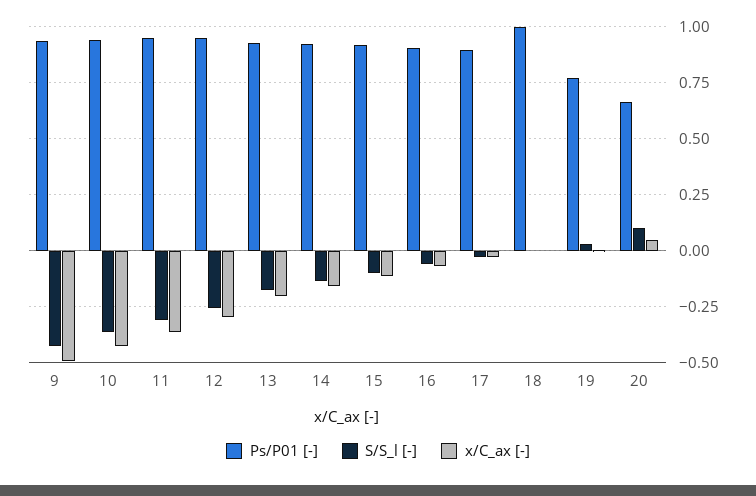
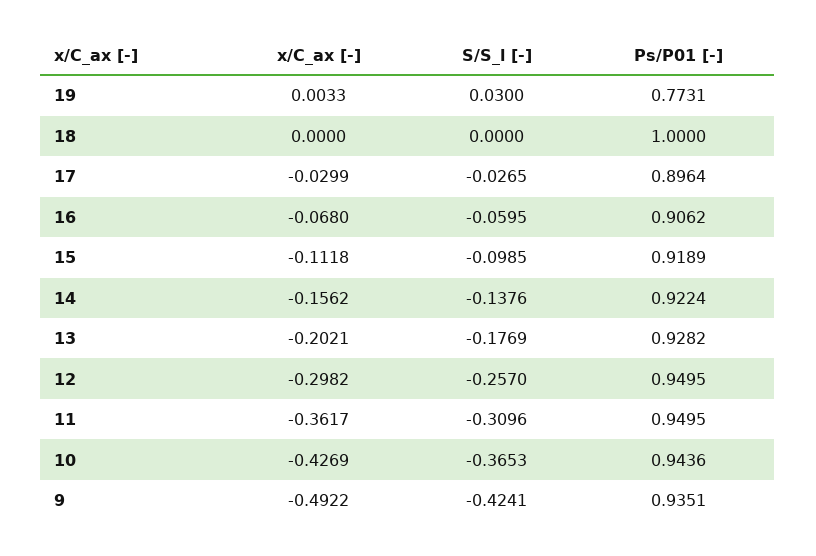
  {
    "Ps/P01 [-]": {
      "9": 0.9351,
      "10": 0.9436,
      "11": 0.9495,
      "12": 0.9495,
      "13": 0.9282,
      "14": 0.9224,
      "15": 0.9189,
      "16": 0.9062,
      "17": 0.8964,
      "18": 1,
-     "19": 0.7731,
+     "19": 0.7731
-     "20": 0.65
    },
    "S/S_l [-]": {
      "9": -0.4241,
      "10": -0.3653,
      "11": -0.3096,
      "12": -0.257,
      "13": -0.1769,
      "14": -0.1376,
      "15": -0.0985,
      "16": -0.0595,
      "17": -0.0265,
      "18": 0,
-     "19": 0.03,
+     "19": 0.03
-     "20": 0.1
    },
    "x/C_ax [-]": {
      "9": -0.4922,
      "10": -0.4269,
      "11": -0.3617,
      "12": -0.2982,
      "13": -0.2021,
      "14": -0.1562,
      "15": -0.1118,
      "16": -0.068,
      "17": -0.0299,
      "18": 0,
-     "19": 0.0033,
+     "19": 0.0033
-     "20": 0.05
    }
  }

